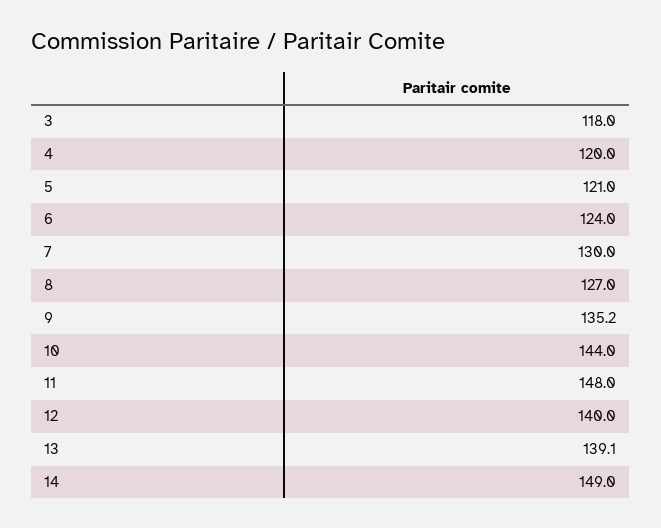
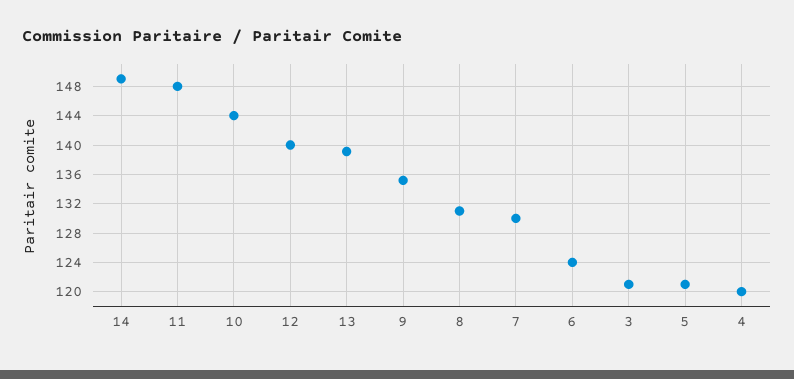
  {
-   "3": 118,
+   "3": 121,
    "4": 120,
    "5": 121,
    "6": 124,
    "7": 130,
-   "8": 127,
+   "8": 131,
    "9": 135.2,
    "10": 144,
    "11": 148,
    "12": 140,
    "13": 139.1,
    "14": 149
  }

